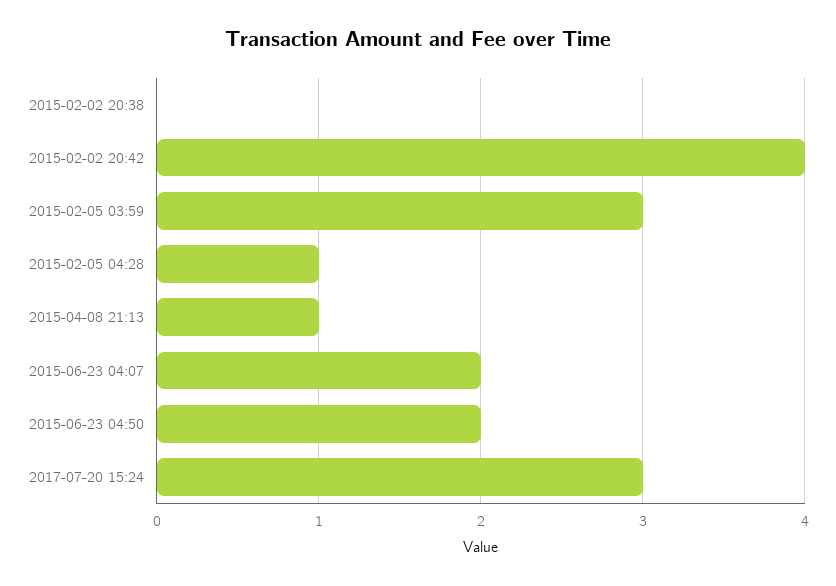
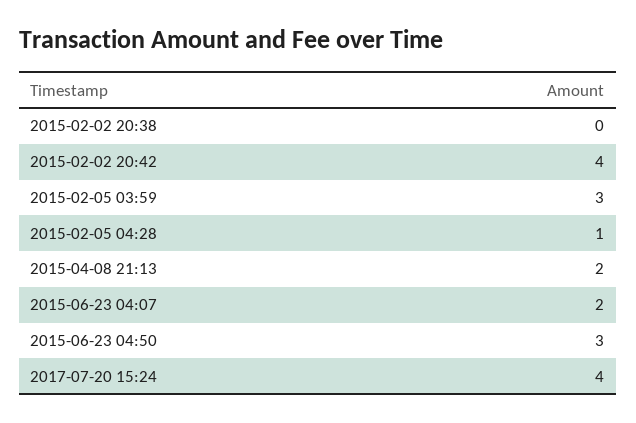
  {
    "2015-02-02 20:38": 0,
    "2015-02-02 20:42": 4,
    "2015-02-05 03:59": 3,
    "2015-02-05 04:28": 1,
-   "2015-04-08 21:13": 1,
+   "2015-04-08 21:13": 2,
    "2015-06-23 04:07": 2,
-   "2015-06-23 04:50": 2,
+   "2015-06-23 04:50": 3,
-   "2017-07-20 15:24": 3
+   "2017-07-20 15:24": 4
  }

